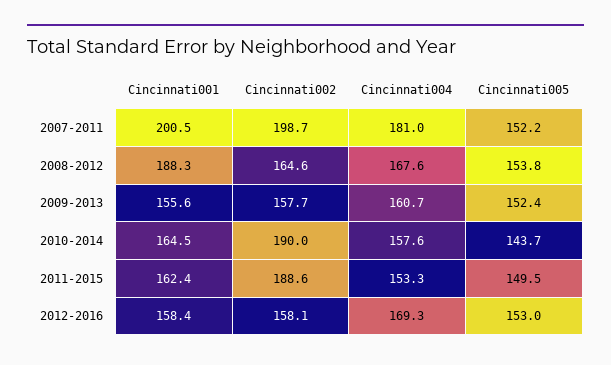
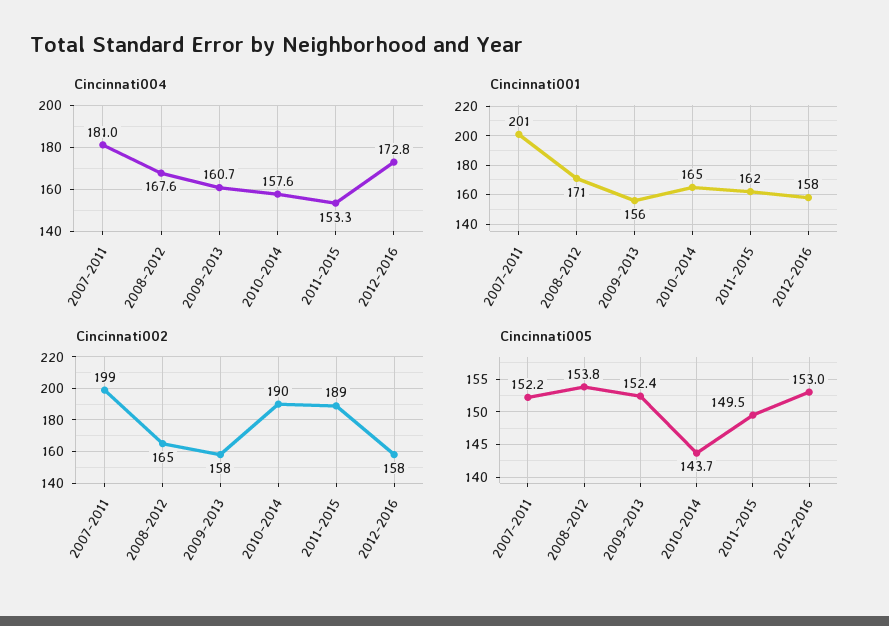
  {
    "Cincinnati001": {
      "2007-2011": 200.5,
-     "2008-2012": 188.3,
+     "2008-2012": 171,
      "2009-2013": 155.6,
      "2010-2014": 164.5,
      "2011-2015": 162.4,
      "2012-2016": 158.4
    },
    "Cincinnati002": {
      "2007-2011": 198.7,
      "2008-2012": 164.6,
      "2009-2013": 157.7,
      "2010-2014": 190,
      "2011-2015": 188.6,
      "2012-2016": 158.1
    },
    "Cincinnati004": {
      "2007-2011": 181,
      "2008-2012": 167.6,
      "2009-2013": 160.7,
      "2010-2014": 157.6,
      "2011-2015": 153.3,
-     "2012-2016": 169.3
+     "2012-2016": 172.8
    },
    "Cincinnati005": {
      "2007-2011": 152.2,
      "2008-2012": 153.8,
      "2009-2013": 152.4,
      "2010-2014": 143.7,
      "2011-2015": 149.5,
      "2012-2016": 153
    }
  }

